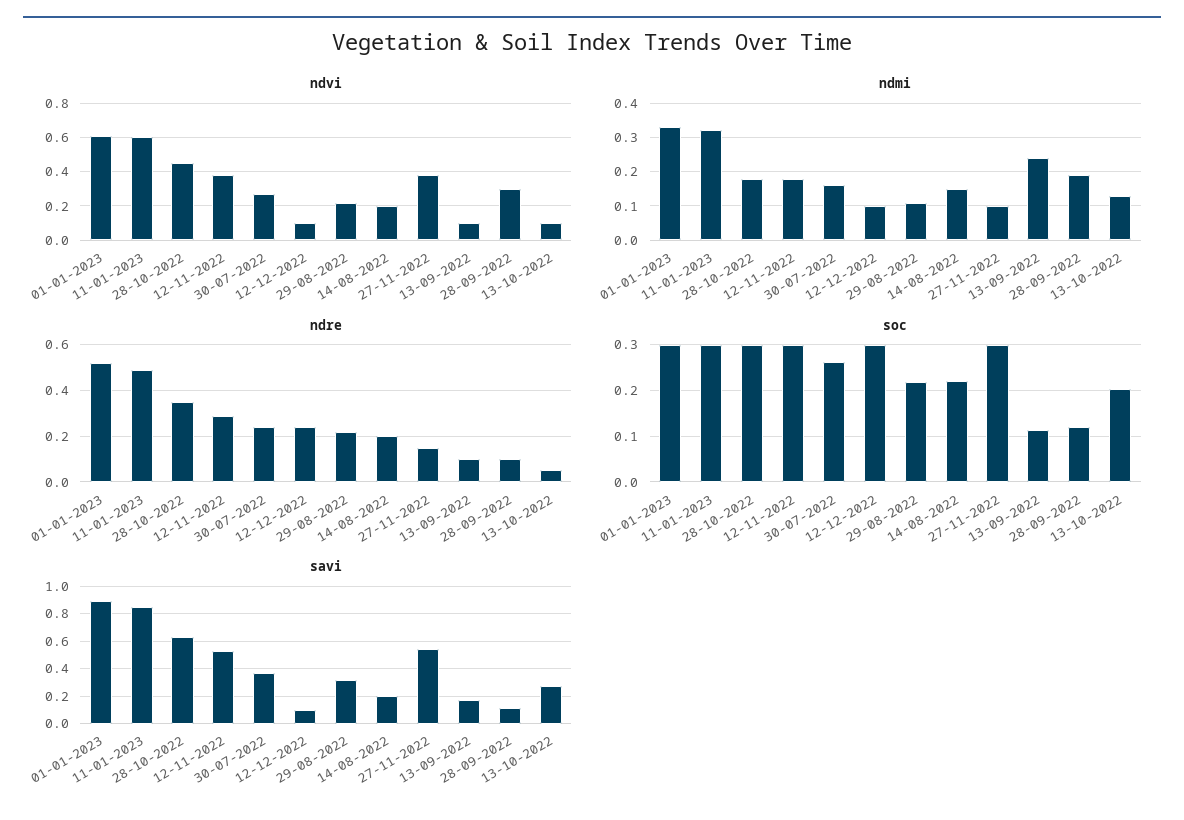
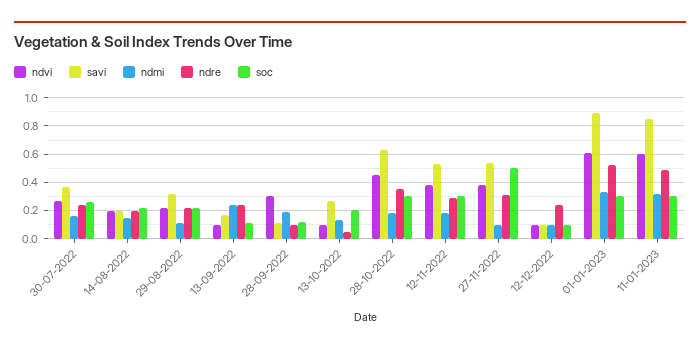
  {
    "ndvi": {
      "01-01-2023": 0.6,
      "11-01-2023": 0.6,
      "28-10-2022": 0.45,
      "12-11-2022": 0.4,
      "30-07-2022": 0.25,
      "12-12-2022": 0.1,
      "29-08-2022": 0.2,
      "14-08-2022": 0.2,
      "27-11-2022": 0.4,
      "13-09-2022": 0.1,
      "28-09-2022": 0.3,
      "13-10-2022": 0.1
    },
    "ndmi": {
      "01-01-2023": 0.35,
      "11-01-2023": 0.3,
      "28-10-2022": 0.2,
      "12-11-2022": 0.2,
      "30-07-2022": 0.15,
      "12-12-2022": 0.1,
      "29-08-2022": 0.1,
      "14-08-2022": 0.15,
      "27-11-2022": 0.1,
      "13-09-2022": 0.25,
      "28-09-2022": 0.2,
      "13-10-2022": 0.15
    },
    "ndre": {
      "01-01-2023": 0.5,
      "11-01-2023": 0.5,
      "28-10-2022": 0.35,
      "12-11-2022": 0.3,
      "30-07-2022": 0.25,
      "12-12-2022": 0.25,
      "29-08-2022": 0.2,
      "14-08-2022": 0.2,
-     "27-11-2022": 0.15,
+     "27-11-2022": 0.3,
-     "13-09-2022": 0.1,
+     "13-09-2022": 0.25,
      "28-09-2022": 0.1,
      "13-10-2022": 0.05
    },
    "soc": {
      "01-01-2023": 0.3,
      "11-01-2023": 0.3,
      "28-10-2022": 0.3,
      "12-11-2022": 0.3,
      "30-07-2022": 0.26,
-     "12-12-2022": 0.3,
+     "12-12-2022": 0.1,
      "29-08-2022": 0.22,
      "14-08-2022": 0.22,
-     "27-11-2022": 0.3,
+     "27-11-2022": 0.5,
      "13-09-2022": 0.12,
      "28-09-2022": 0.12,
      "13-10-2022": 0.2
    },
    "savi": {
      "01-01-2023": 0.9,
      "11-01-2023": 0.85,
      "28-10-2022": 0.65,
      "12-11-2022": 0.55,
      "30-07-2022": 0.35,
      "12-12-2022": 0.1,
      "29-08-2022": 0.3,
      "14-08-2022": 0.2,
      "27-11-2022": 0.55,
      "13-09-2022": 0.15,
      "28-09-2022": 0.1,
      "13-10-2022": 0.25
    }
  }

